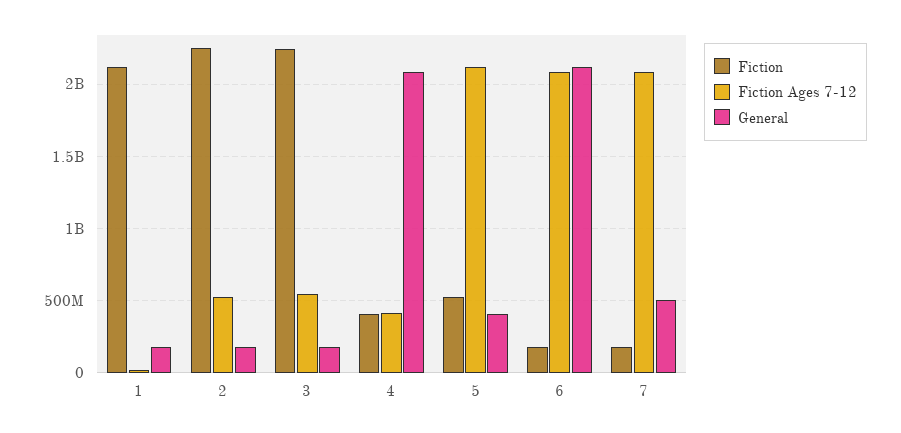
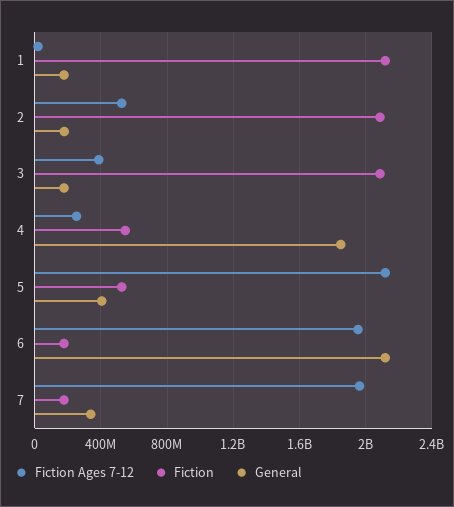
  {
    "Fiction": {
      "1": 2100000000,
-     "2": 2250000000,
+     "2": 2100000000,
-     "3": 2250000000,
+     "3": 2100000000,
-     "4": 400000000,
+     "4": 550000000,
      "5": 550000000,
      "6": 200000000,
      "7": 200000000
    },
    "Fiction Ages 7-12": {
      "1": 0,
      "2": 550000000,
-     "3": 550000000,
+     "3": 400000000,
-     "4": 400000000,
+     "4": 250000000,
      "5": 2100000000,
-     "6": 2100000000,
+     "6": 1950000000,
-     "7": 2100000000
+     "7": 1950000000
    },
    "General": {
      "1": 200000000,
      "2": 200000000,
      "3": 200000000,
-     "4": 2100000000,
+     "4": 1850000000,
      "5": 400000000,
      "6": 2100000000,
-     "7": 500000000
+     "7": 350000000
    }
  }

